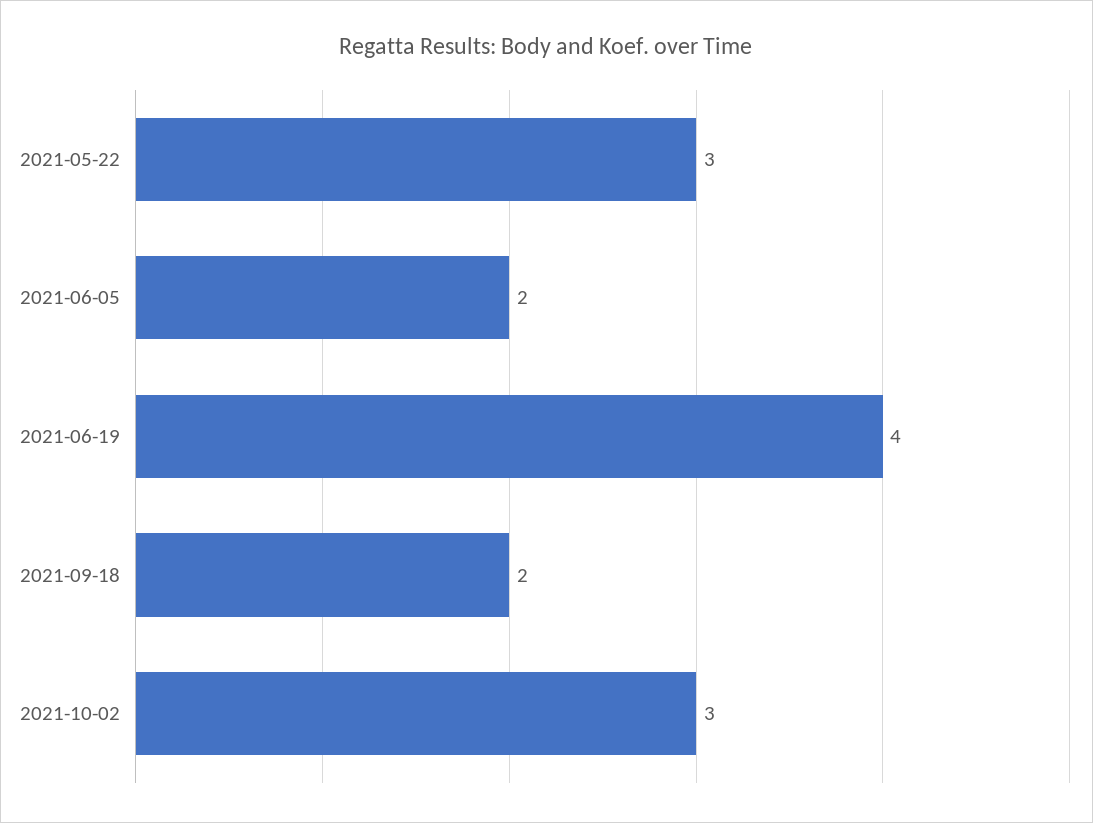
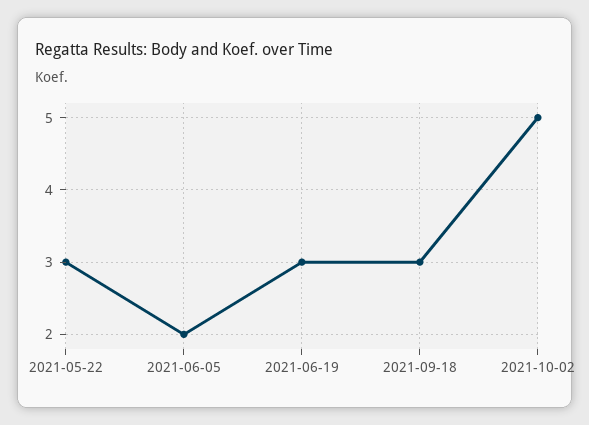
  {
    "2021-05-22": 3,
    "2021-06-05": 2,
-   "2021-06-19": 4,
+   "2021-06-19": 3,
-   "2021-09-18": 2,
+   "2021-09-18": 3,
-   "2021-10-02": 3
+   "2021-10-02": 5
  }

